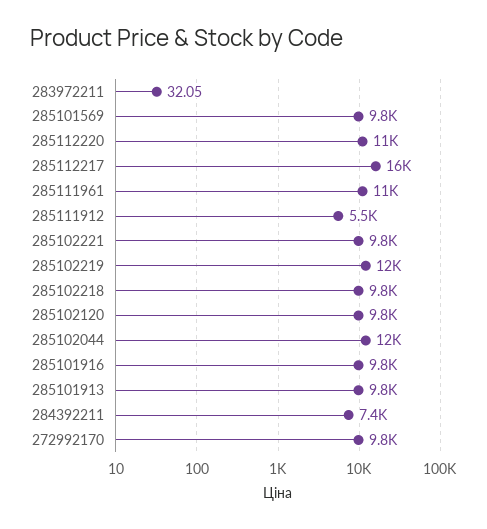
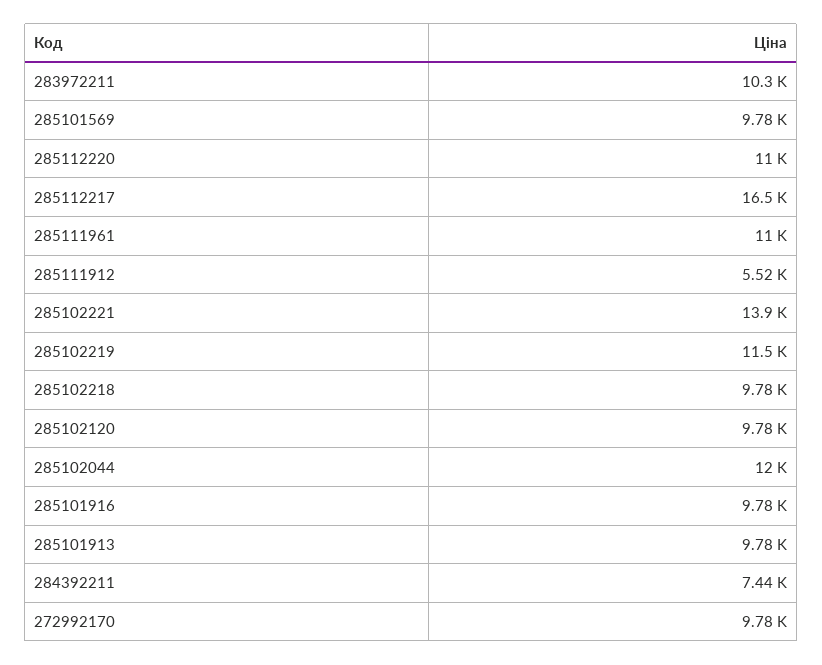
  {
-   "283972211": 32.05,
+   "283972211": 10300,
    "285101569": 9780,
    "285112220": 11000,
    "285112217": 16500,
    "285111961": 11000,
    "285111912": 5520,
-   "285102221": 9800,
+   "285102221": 13900,
    "285102219": 11500,
    "285102218": 9780,
    "285102120": 9780,
    "285102044": 12000,
    "285101916": 9780,
    "285101913": 9780,
    "284392211": 7440,
    "272992170": 9780
  }

